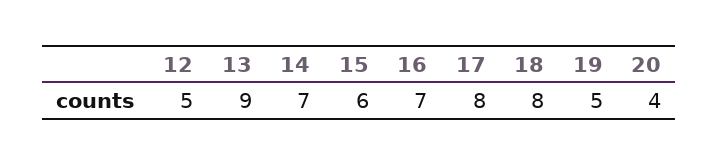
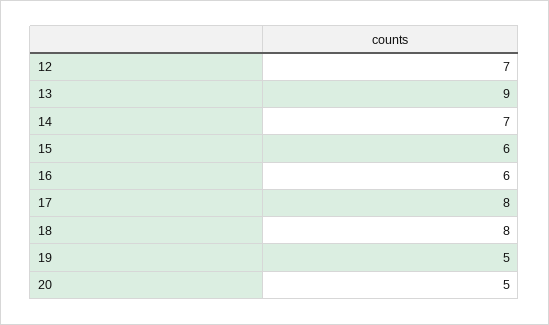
  {
-   "12": 5,
+   "12": 7,
    "13": 9,
    "14": 7,
    "15": 6,
-   "16": 7,
+   "16": 6,
    "17": 8,
    "18": 8,
    "19": 5,
-   "20": 4
+   "20": 5
  }

